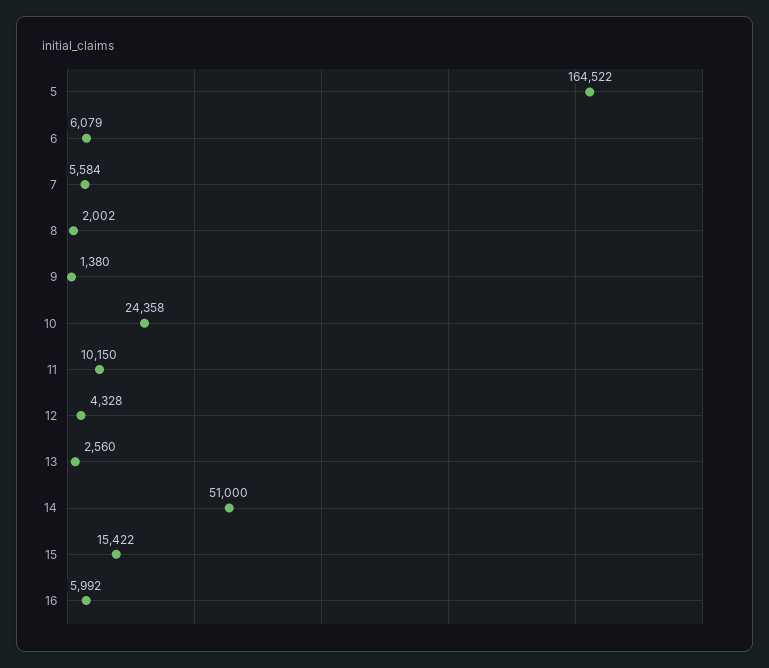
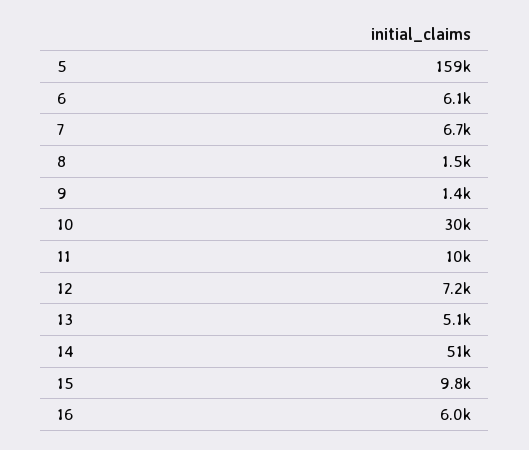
  {
-   "5": 164522,
+   "5": 159000,
    "6": 6079,
-   "7": 5584,
+   "7": 6700,
-   "8": 2002,
+   "8": 1500,
    "9": 1380,
-   "10": 24358,
+   "10": 30000,
    "11": 10150,
-   "12": 4328,
+   "12": 7200,
-   "13": 2560,
+   "13": 5100,
    "14": 51000,
-   "15": 15422,
+   "15": 9800,
    "16": 5992
  }

